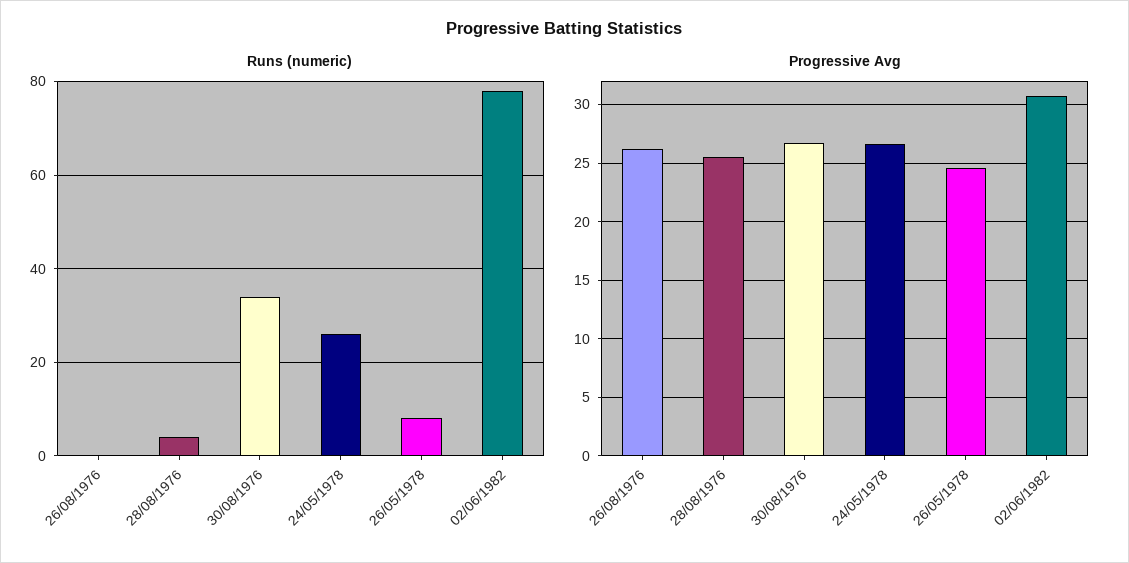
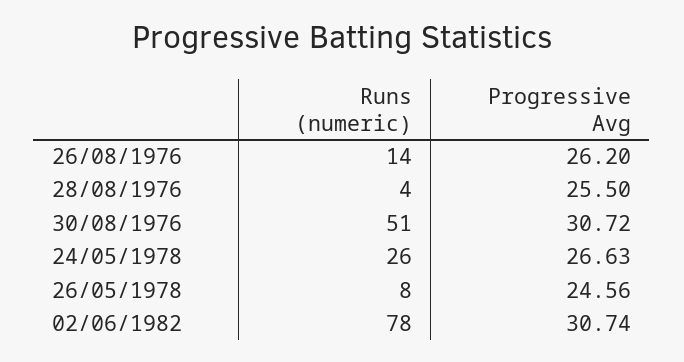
  {
    "Runs (numeric)": {
-     "26/08/1976": 0,
+     "26/08/1976": 14,
      "28/08/1976": 4,
-     "30/08/1976": 35,
+     "30/08/1976": 51,
      "24/05/1978": 26,
      "26/05/1978": 8,
      "02/06/1982": 78
    },
    "Progressive Avg": {
      "26/08/1976": 26.2,
      "28/08/1976": 25.5,
-     "30/08/1976": 27,
+     "30/08/1976": 30.72,
      "24/05/1978": 26.63,
      "26/05/1978": 24.56,
      "02/06/1982": 30.74
    }
  }

